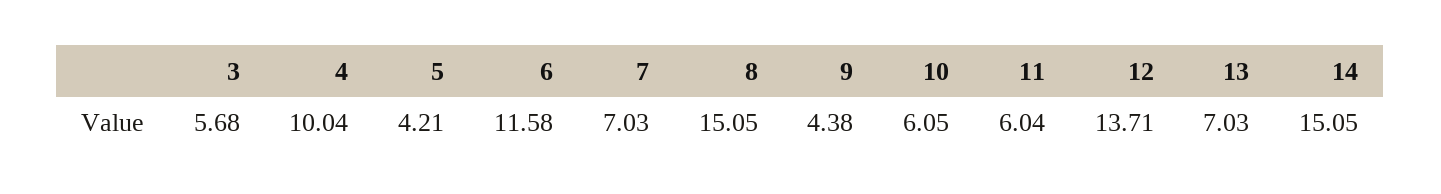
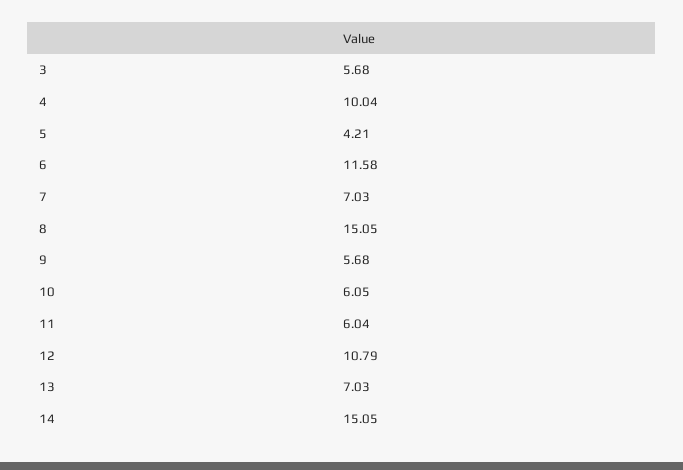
  {
    "3": 5.68,
    "4": 10.04,
    "5": 4.21,
    "6": 11.58,
    "7": 7.03,
    "8": 15.05,
-   "9": 4.38,
+   "9": 5.68,
    "10": 6.05,
    "11": 6.04,
-   "12": 13.71,
+   "12": 10.79,
    "13": 7.03,
    "14": 15.05
  }

